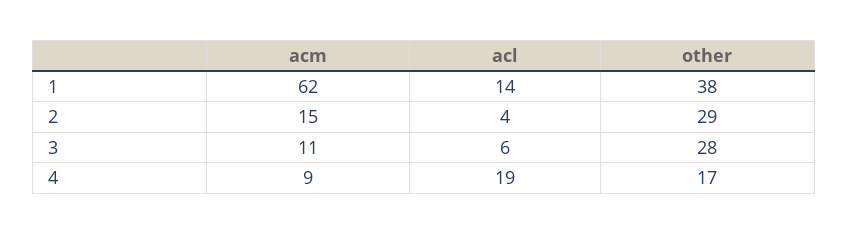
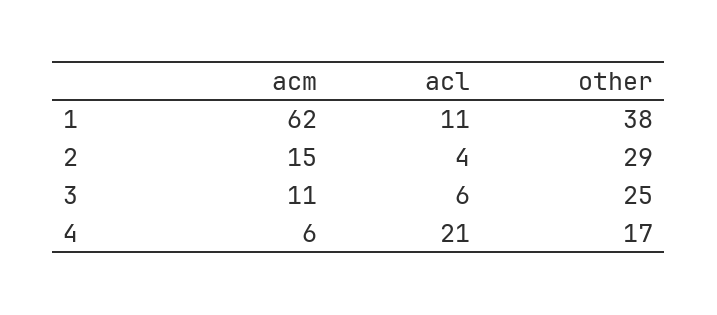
  {
    "acm": {
      "1": 62,
      "2": 15,
      "3": 11,
-     "4": 9
+     "4": 6
    },
    "acl": {
-     "1": 14,
+     "1": 11,
      "2": 4,
      "3": 6,
-     "4": 19
+     "4": 21
    },
    "other": {
      "1": 38,
      "2": 29,
-     "3": 28,
+     "3": 25,
      "4": 17
    }
  }

